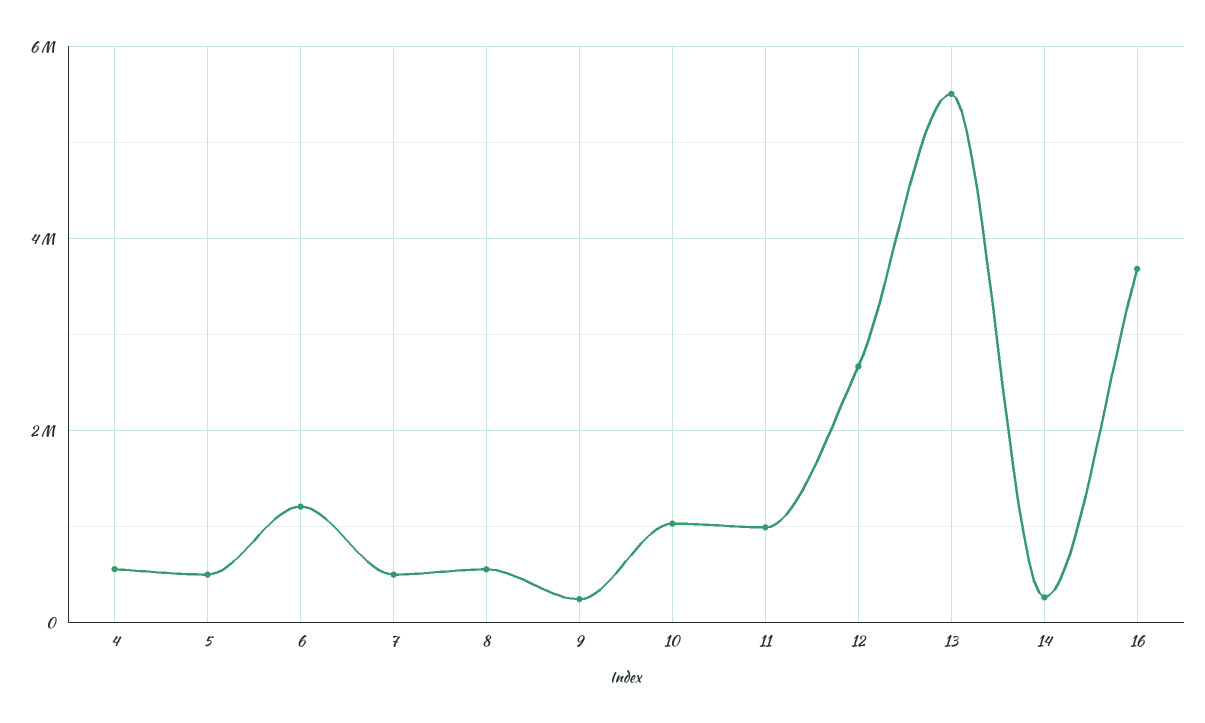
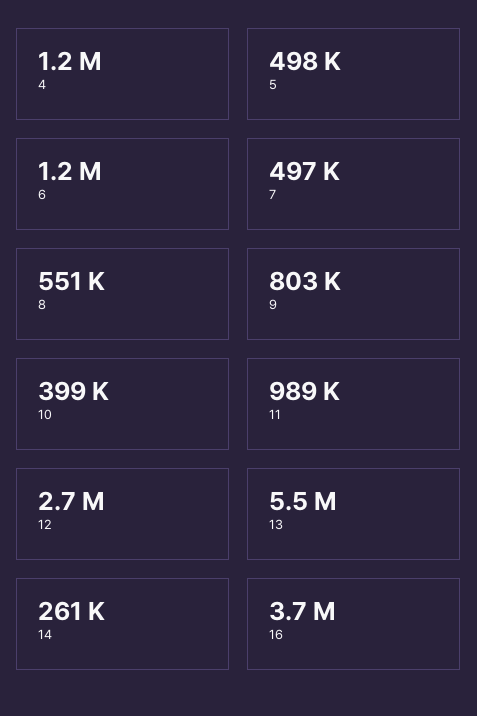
  {
-   "4": 600000,
+   "4": 1200000,
    "5": 498000,
    "6": 1200000,
    "7": 497000,
    "8": 551000,
-   "9": 200000,
+   "9": 803000,
-   "10": 1000000,
+   "10": 399000,
    "11": 989000,
    "12": 2700000,
    "13": 5500000,
    "14": 261000,
    "16": 3700000
  }

